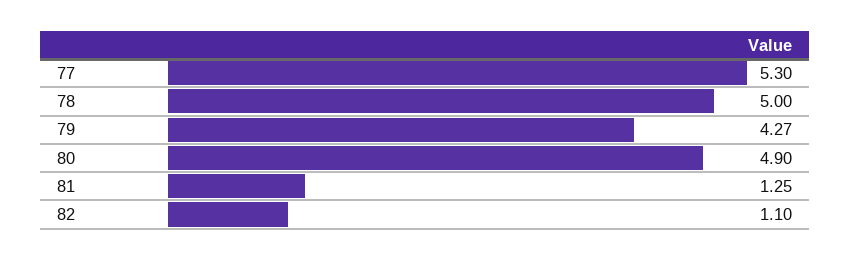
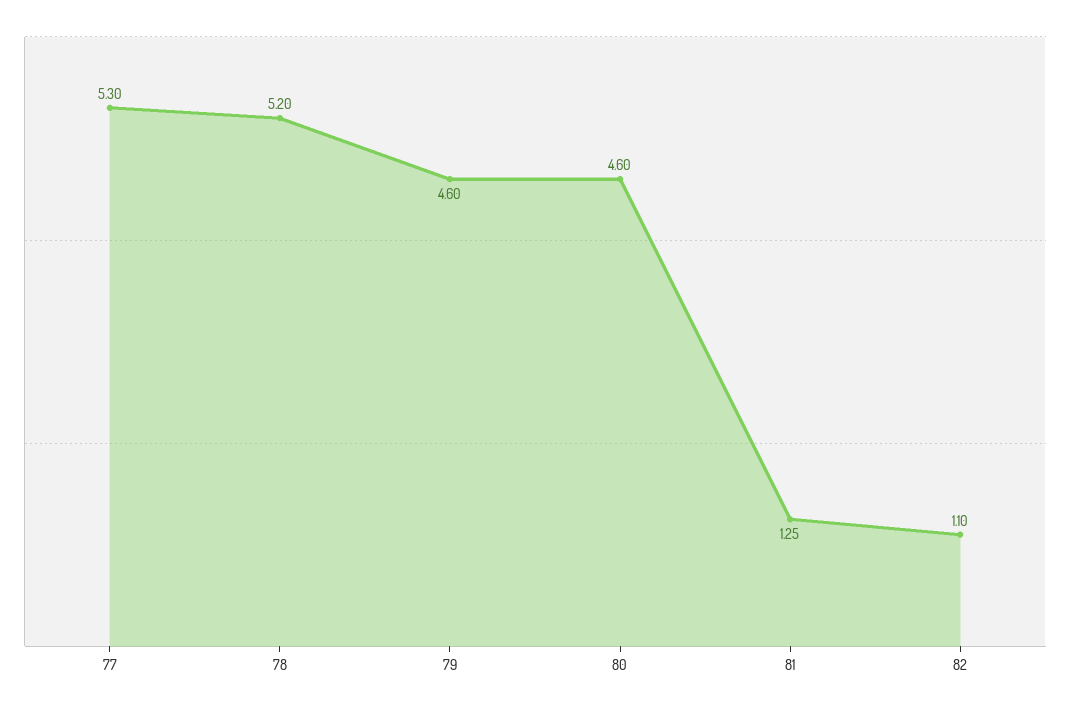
  {
    "77": 5.3,
-   "78": 5,
+   "78": 5.2,
-   "79": 4.27,
+   "79": 4.6,
-   "80": 4.9,
+   "80": 4.6,
    "81": 1.25,
    "82": 1.1
  }

